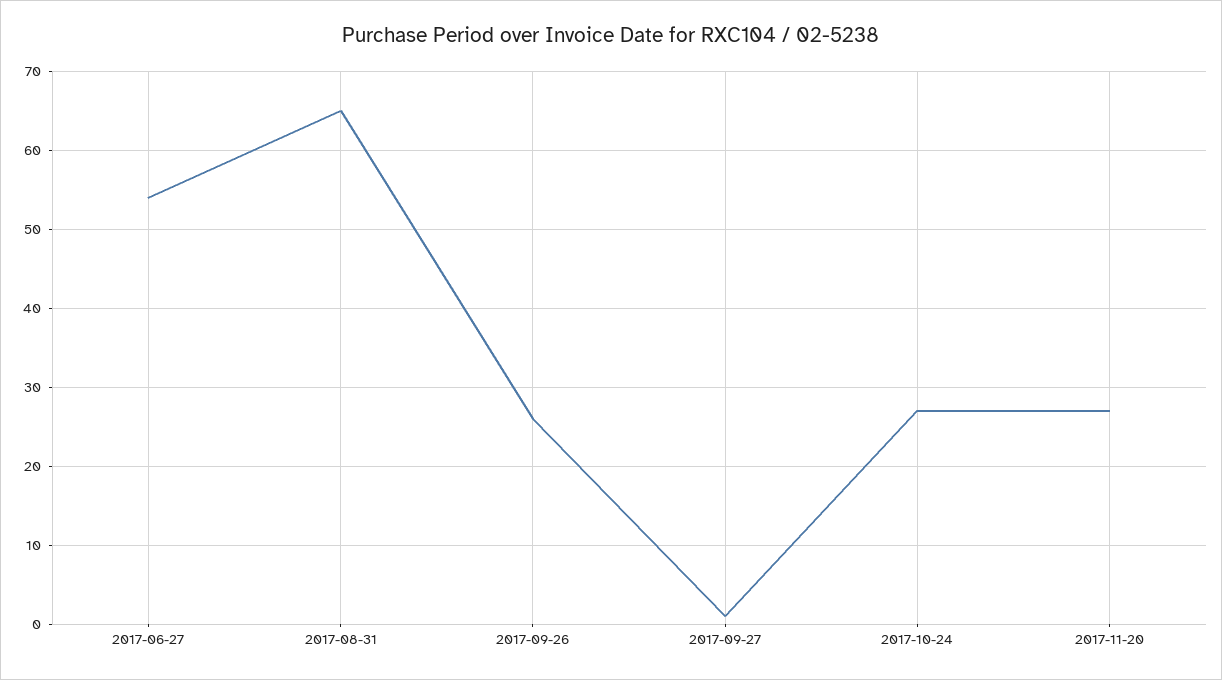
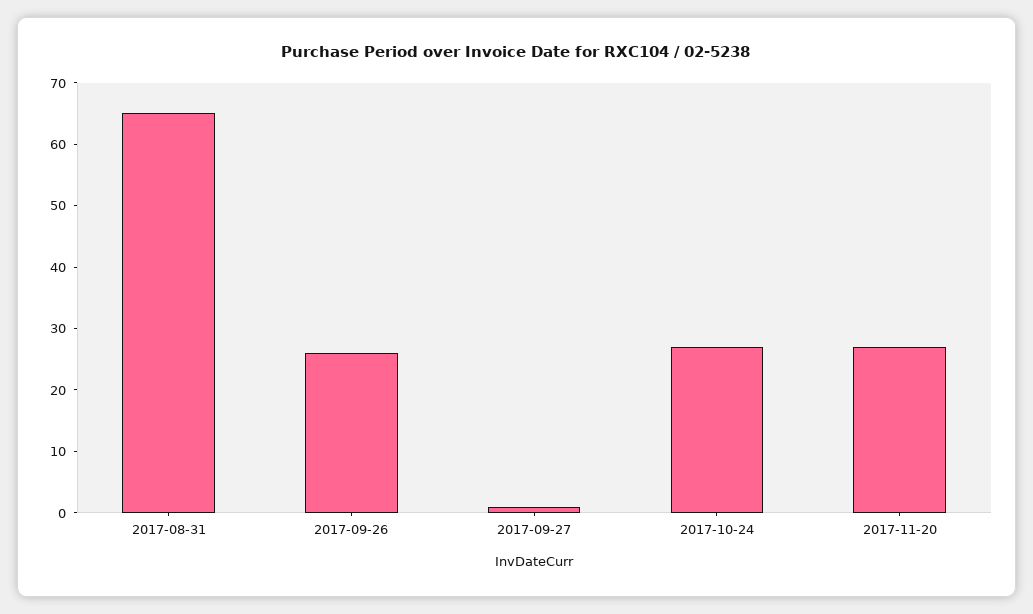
  {
-   "2017-06-27": 54,
    "2017-08-31": 65,
    "2017-09-26": 26,
    "2017-09-27": 1,
    "2017-10-24": 27,
    "2017-11-20": 27
  }

